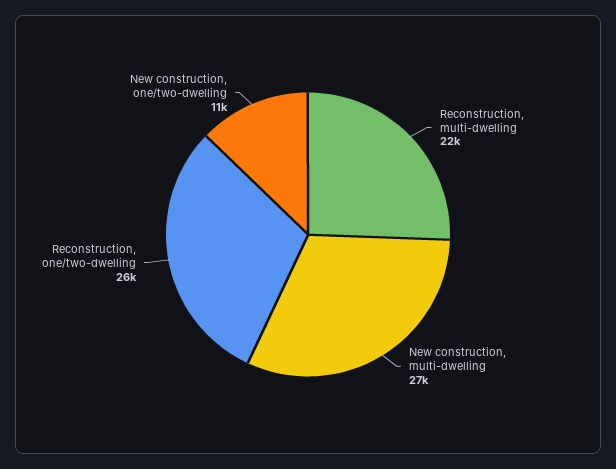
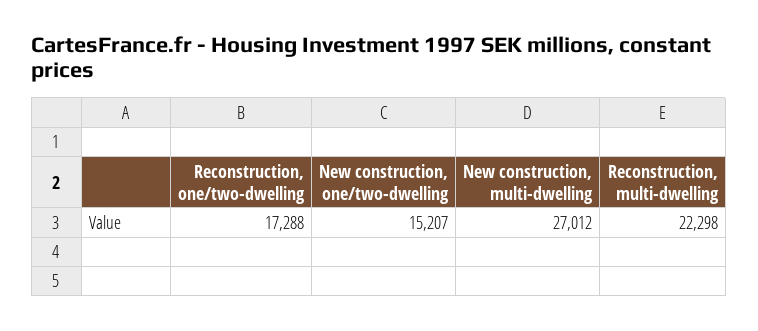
  {
    "Reconstruction, multi-dwelling": 22298,
    "New construction, multi-dwelling": 27012,
-   "Reconstruction, one/two-dwelling": 26000,
+   "Reconstruction, one/two-dwelling": 17288,
-   "New construction, one/two-dwelling": 11000
+   "New construction, one/two-dwelling": 15207
  }

